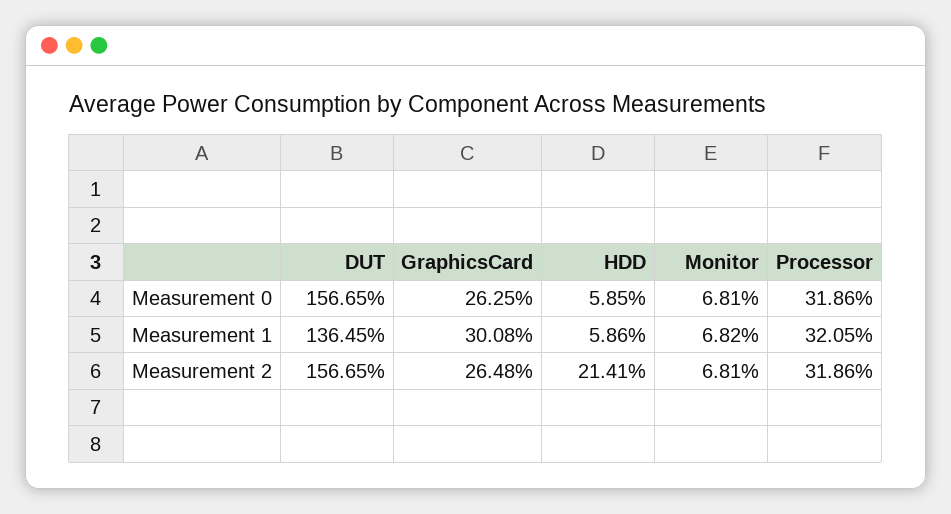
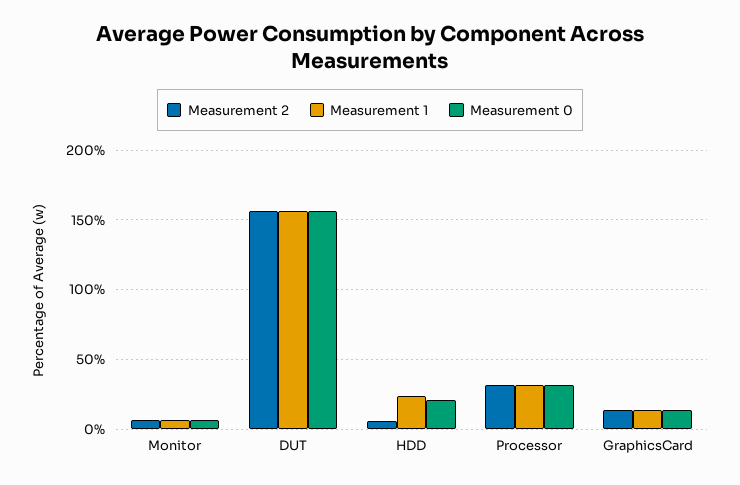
  {
    "Measurement 0": {
      "DUT": 156.65,
-     "GraphicsCard": 26.25,
+     "GraphicsCard": 15,
-     "HDD": 5.85,
+     "HDD": 20,
      "Monitor": 6.81,
      "Processor": 31.86
    },
    "Measurement 1": {
-     "DUT": 136.45,
+     "DUT": 155,
-     "GraphicsCard": 30.08,
+     "GraphicsCard": 15,
-     "HDD": 5.86,
+     "HDD": 25,
      "Monitor": 6.82,
      "Processor": 32.05
    },
    "Measurement 2": {
      "DUT": 156.65,
-     "GraphicsCard": 26.48,
+     "GraphicsCard": 15,
-     "HDD": 21.41,
+     "HDD": 5,
      "Monitor": 6.81,
      "Processor": 31.86
    }
  }

